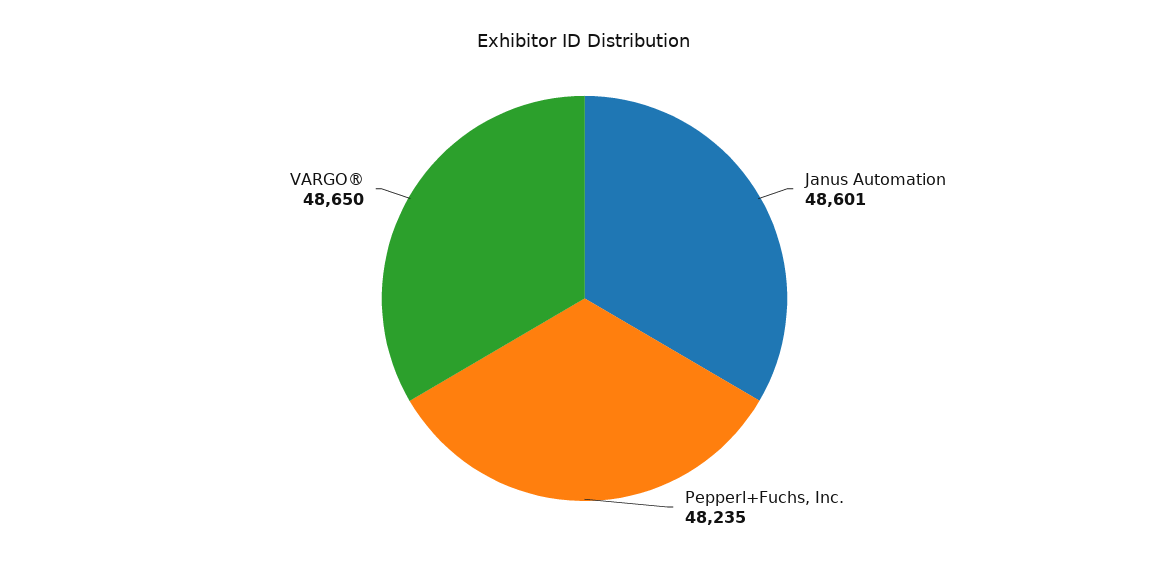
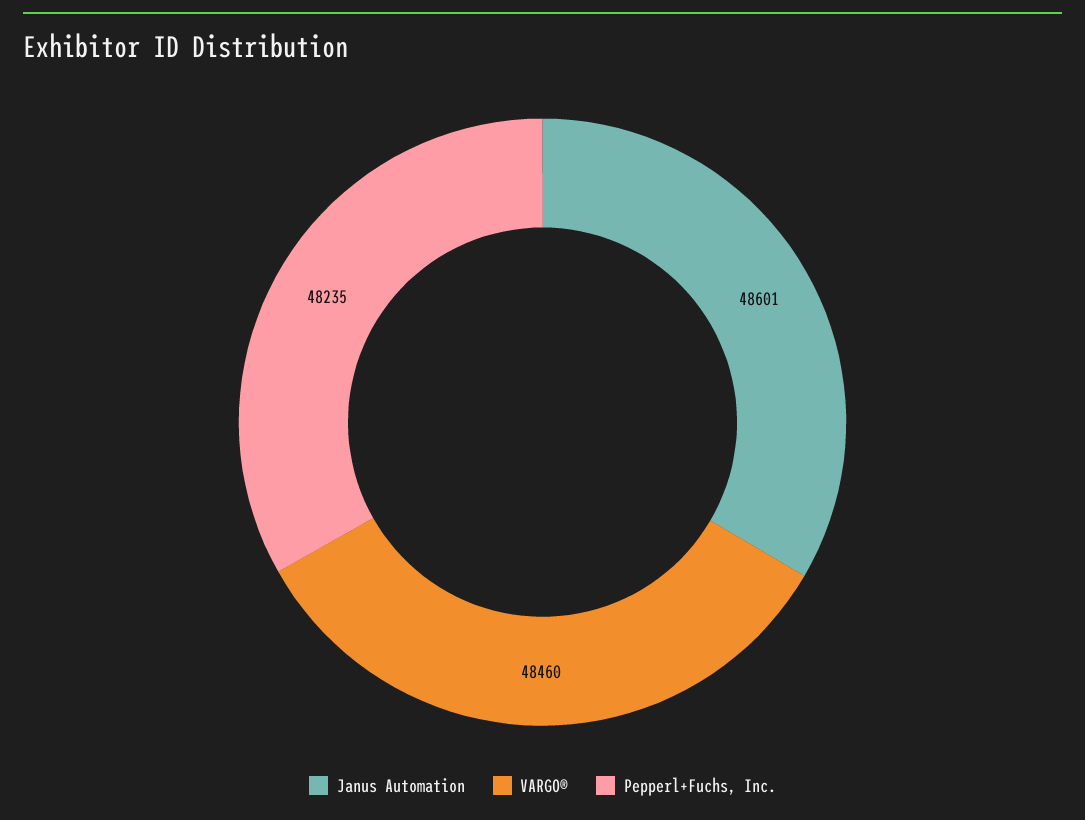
  {
    "Janus Automation": 48601,
    "Pepperl+Fuchs, Inc.": 48235,
-   "VARGO®": 48650
+   "VARGO®": 48460
  }

